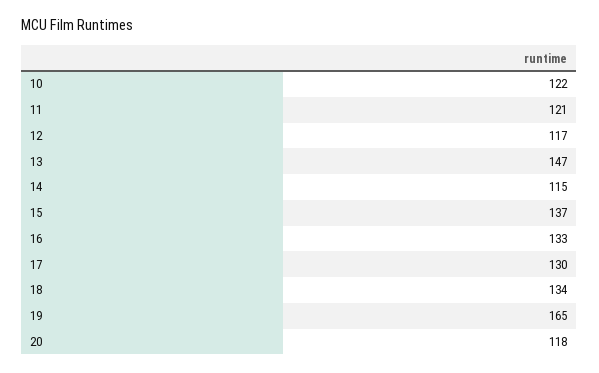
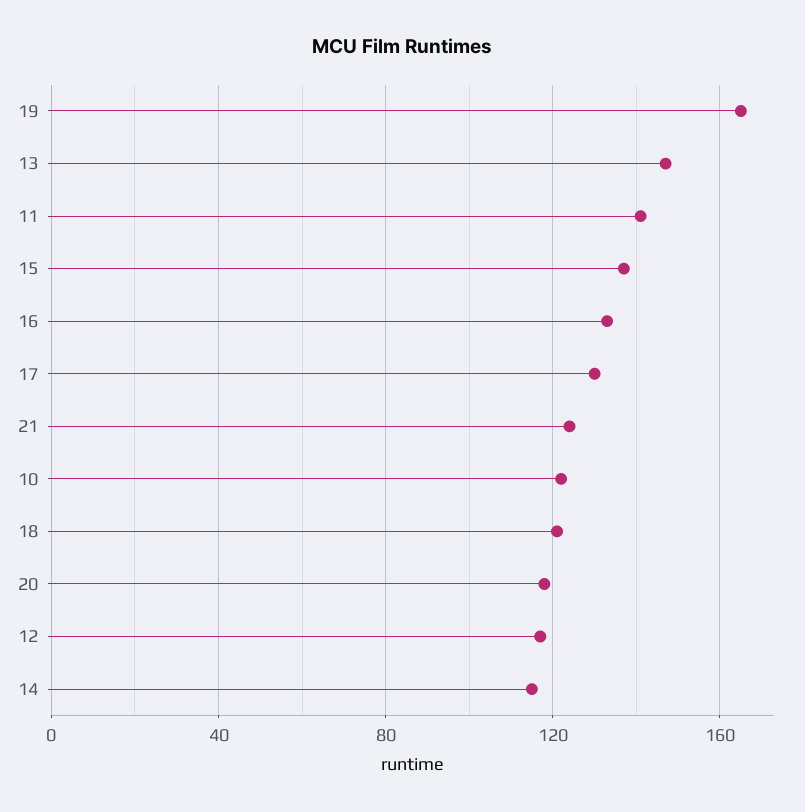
  {
    "10": 122,
-   "11": 121,
+   "11": 140,
    "12": 117,
    "13": 147,
    "14": 115,
    "15": 137,
    "16": 133,
    "17": 130,
-   "18": 134,
+   "18": 120,
    "19": 165,
-   "20": 118
+   "20": 118,
+   "21": 125
  }

